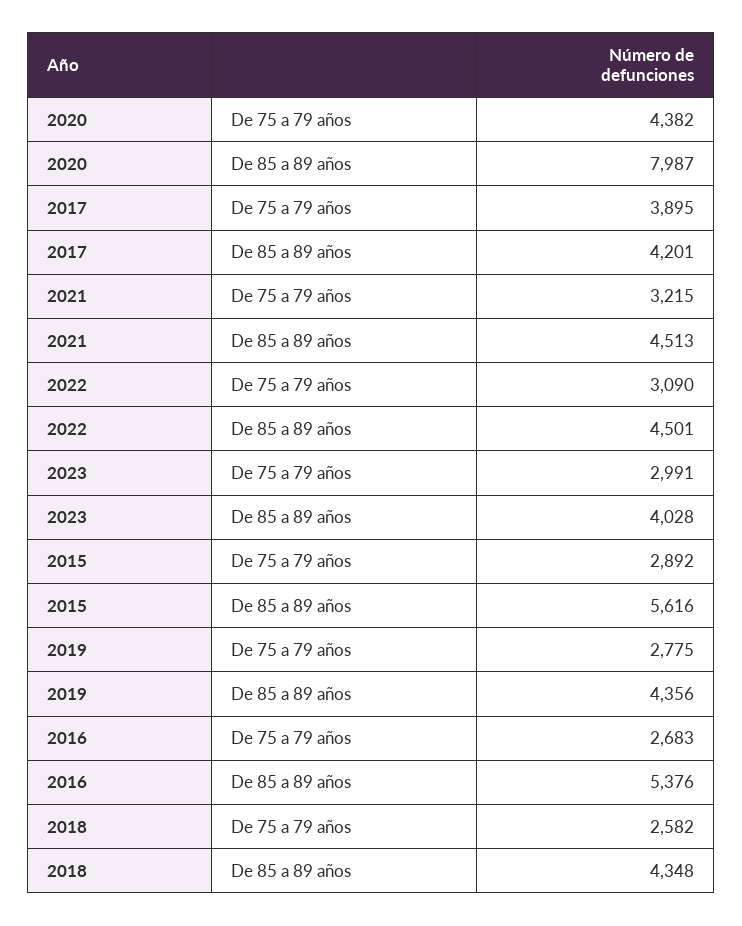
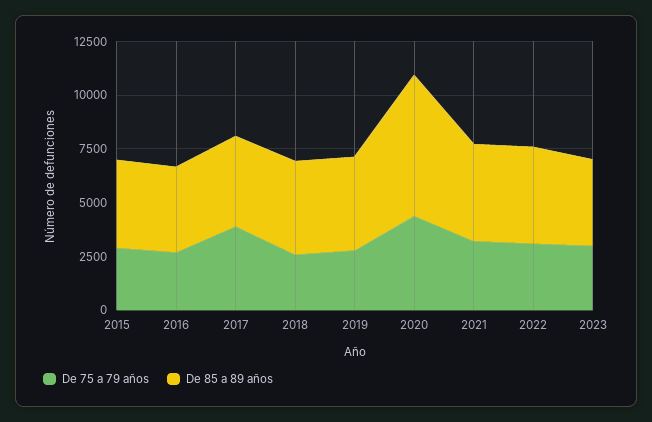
  {
    "De 75 a 79 años": {
      "2020": 4382,
      "2017": 3895,
      "2021": 3215,
      "2022": 3090,
      "2023": 2991,
      "2015": 2892,
      "2019": 2775,
      "2016": 2683,
      "2018": 2582
    },
    "De 85 a 89 años": {
-     "2020": 7987,
+     "2020": 6500,
      "2017": 4201,
      "2021": 4513,
      "2022": 4501,
      "2023": 4028,
-     "2015": 5616,
+     "2015": 4000,
      "2019": 4356,
-     "2016": 5376,
+     "2016": 4000,
      "2018": 4348
    }
  }

